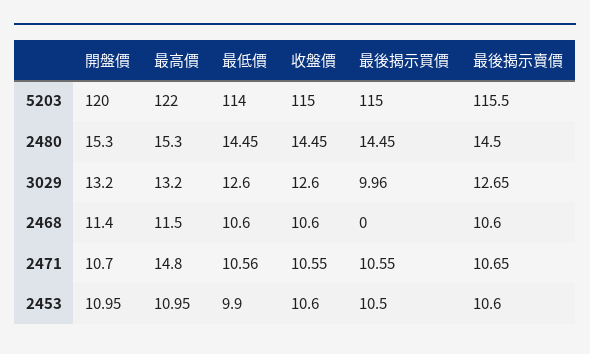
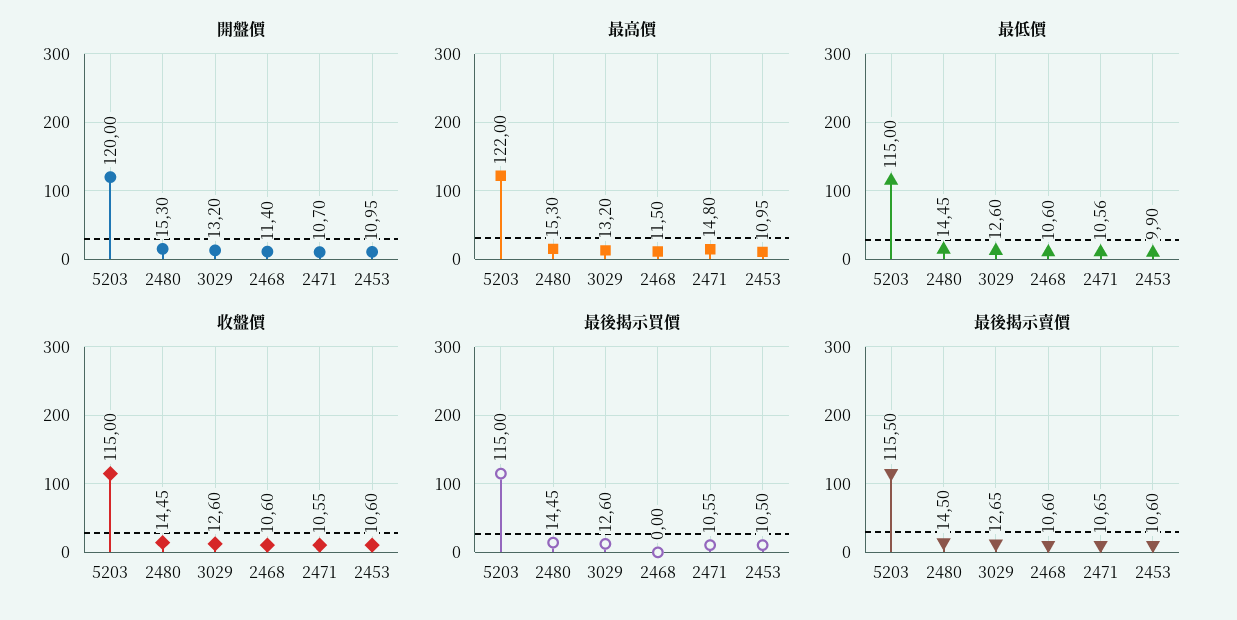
  {
    "開盤價": {
      "5203": 120,
      "2480": 15.3,
      "3029": 13.2,
      "2468": 11.4,
      "2471": 10.7,
      "2453": 10.95
    },
    "最高價": {
      "5203": 122,
      "2480": 15.3,
      "3029": 13.2,
      "2468": 11.5,
      "2471": 14.8,
      "2453": 10.95
    },
    "最低價": {
-     "5203": 114,
+     "5203": 115,
      "2480": 14.45,
      "3029": 12.6,
      "2468": 10.6,
      "2471": 10.56,
      "2453": 9.9
    },
    "收盤價": {
      "5203": 115,
      "2480": 14.45,
      "3029": 12.6,
      "2468": 10.6,
      "2471": 10.55,
      "2453": 10.6
    },
    "最後揭示買價": {
      "5203": 115,
      "2480": 14.45,
-     "3029": 9.96,
+     "3029": 12.6,
      "2468": 0,
      "2471": 10.55,
      "2453": 10.5
    },
    "最後揭示賣價": {
      "5203": 115.5,
      "2480": 14.5,
      "3029": 12.65,
      "2468": 10.6,
      "2471": 10.65,
      "2453": 10.6
    }
  }

